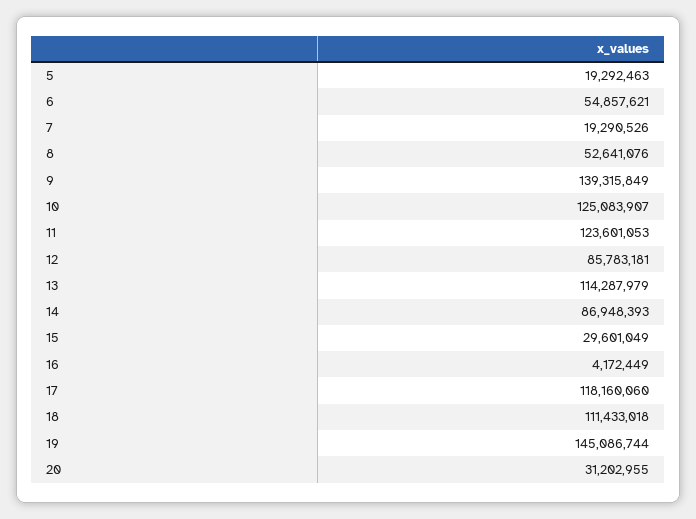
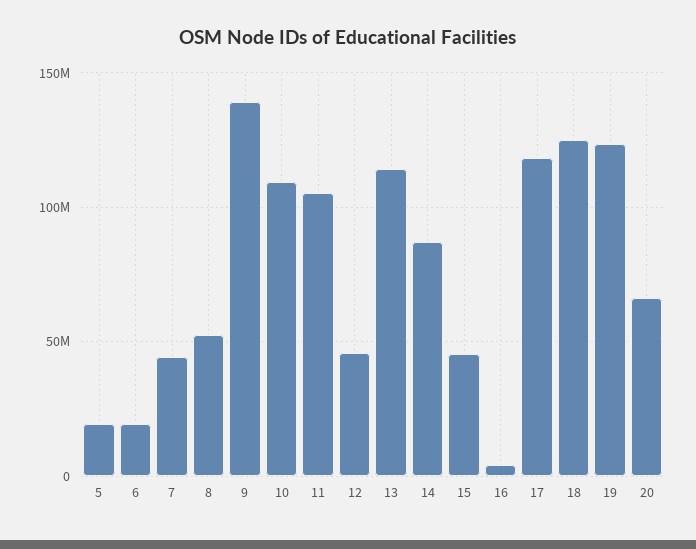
  {
    "5": 19292463,
-   "6": 54857621,
+   "6": 20000000,
-   "7": 19290526,
+   "7": 45000000,
    "8": 52641076,
    "9": 139315849,
-   "10": 125083907,
+   "10": 110000000,
-   "11": 123601053,
+   "11": 105000000,
-   "12": 85783181,
+   "12": 45000000,
    "13": 114287979,
    "14": 86948393,
-   "15": 29601049,
+   "15": 45000000,
    "16": 4172449,
    "17": 118160060,
-   "18": 111433018,
+   "18": 125000000,
-   "19": 145086744,
+   "19": 125000000,
-   "20": 31202955
+   "20": 65000000
  }

